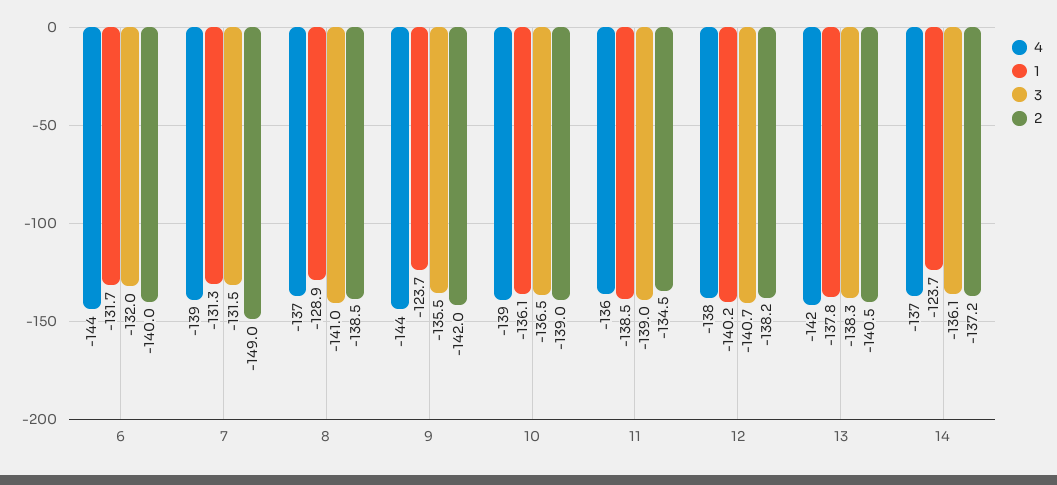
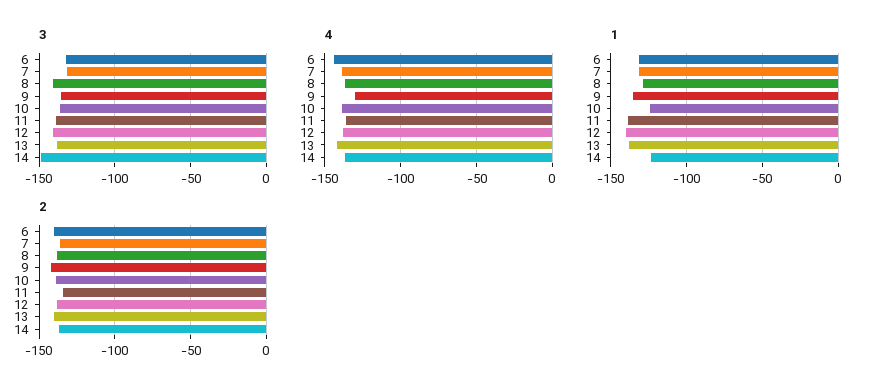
  {
    "4": {
      "6": -144,
      "7": -139,
      "8": -137,
-     "9": -144,
+     "9": -130,
      "10": -139,
      "11": -136,
      "12": -138,
      "13": -142,
      "14": -137
    },
    "1": {
      "6": -131.7,
      "7": -131.3,
      "8": -128.9,
-     "9": -123.7,
+     "9": -135,
-     "10": -136.1,
+     "10": -125,
      "11": -138.5,
      "12": -140.2,
      "13": -137.8,
      "14": -123.7
    },
    "3": {
      "6": -132,
      "7": -131.5,
      "8": -141,
      "9": -135.5,
      "10": -136.5,
      "11": -139,
      "12": -140.7,
      "13": -138.3,
-     "14": -136.1
+     "14": -150
    },
    "2": {
      "6": -140,
-     "7": -149,
+     "7": -135,
      "8": -138.5,
      "9": -142,
      "10": -139,
      "11": -134.5,
      "12": -138.2,
      "13": -140.5,
      "14": -137.2
    }
  }

